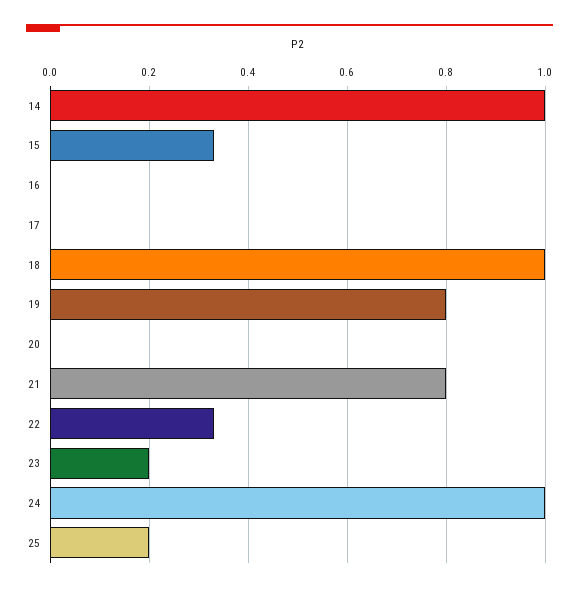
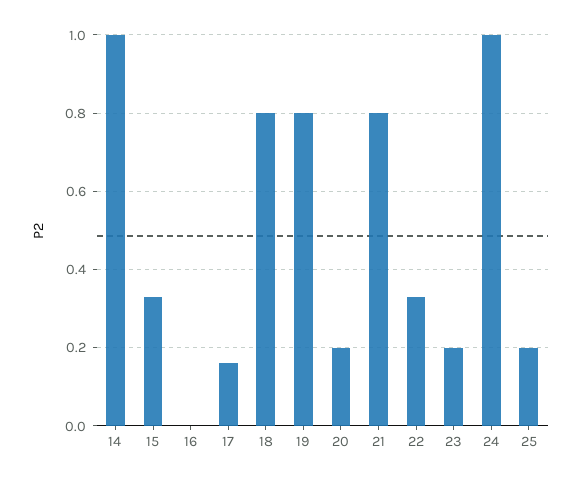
  {
    "14": 1,
    "15": 0.35,
    "16": 0,
-   "17": 0,
+   "17": 0.15,
-   "18": 1,
+   "18": 0.8,
    "19": 0.8,
-   "20": 0,
+   "20": 0.2,
    "21": 0.8,
    "22": 0.35,
    "23": 0.2,
    "24": 1,
    "25": 0.2
  }

